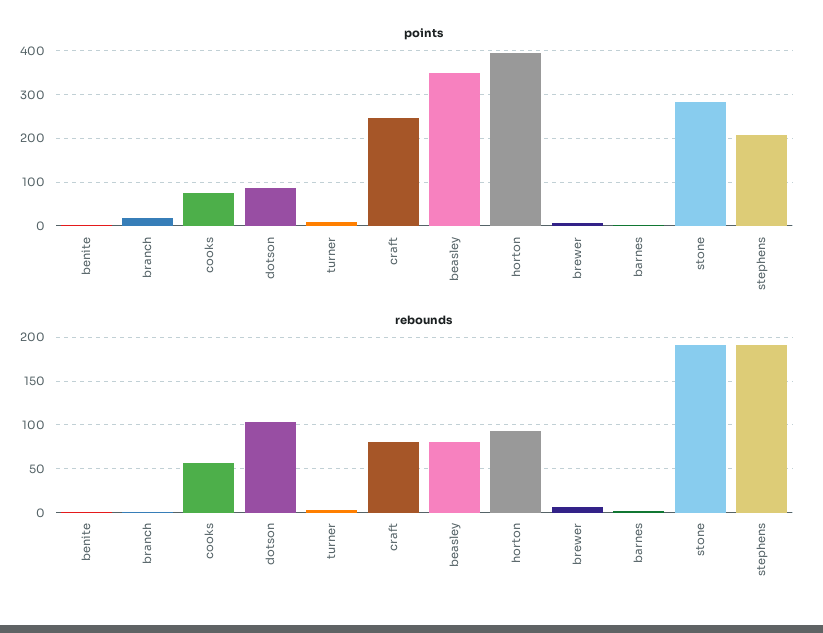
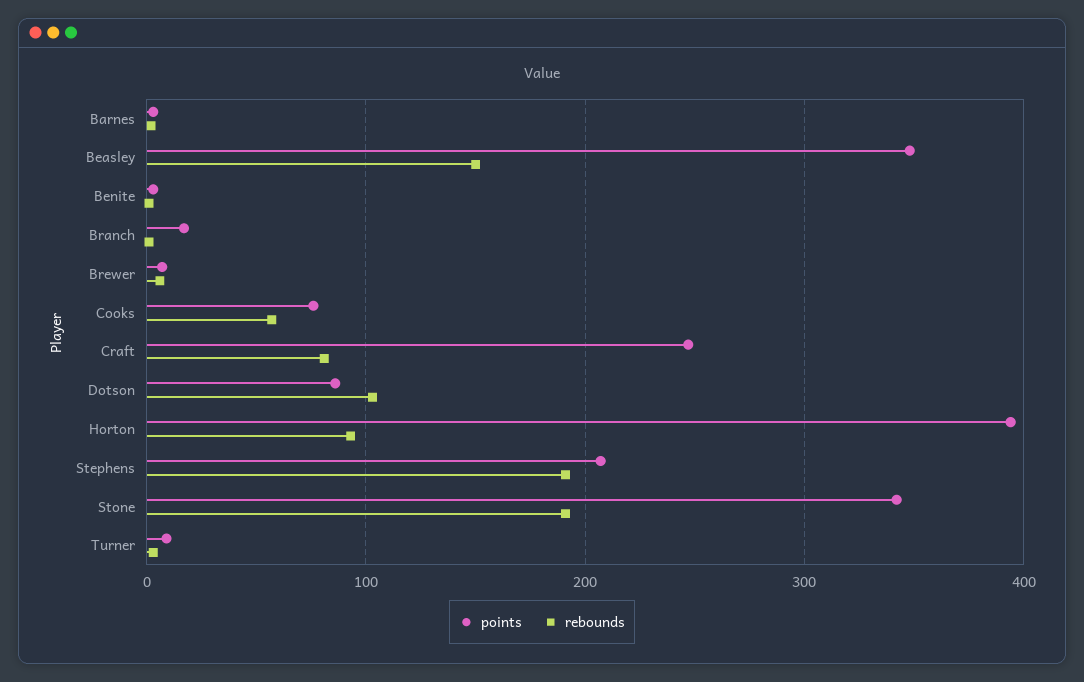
  {
    "points": {
      "benite": 0,
      "branch": 20,
      "cooks": 80,
      "dotson": 90,
      "turner": 10,
      "craft": 250,
      "beasley": 350,
      "horton": 390,
      "brewer": 10,
      "barnes": 0,
-     "stone": 280,
+     "stone": 340,
      "stephens": 210
    },
    "rebounds": {
      "benite": 0,
      "branch": 0,
      "cooks": 60,
      "dotson": 100,
      "turner": 0,
      "craft": 80,
-     "beasley": 80,
+     "beasley": 150,
      "horton": 90,
      "brewer": 10,
      "barnes": 0,
      "stone": 190,
      "stephens": 190
    }
  }

